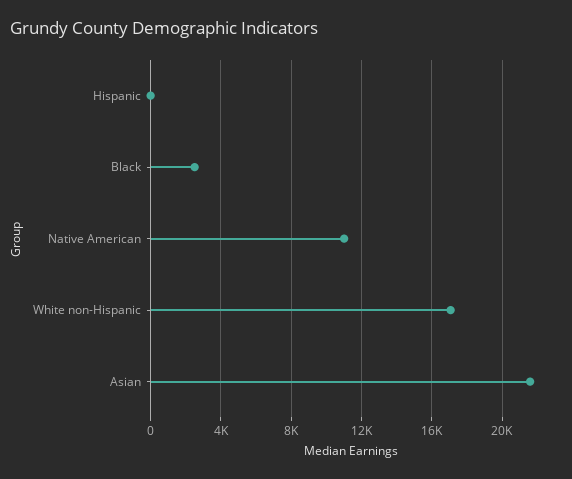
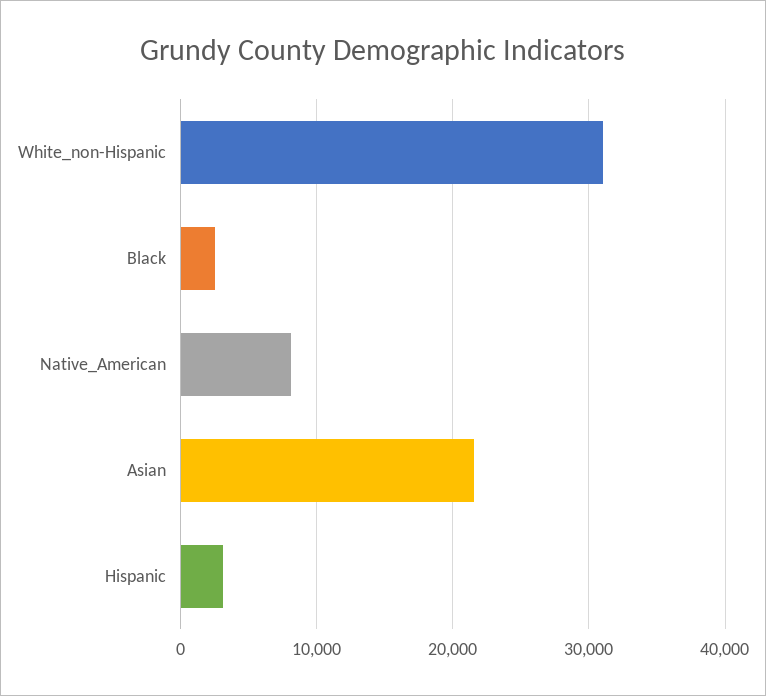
  {
-   "Hispanic": 0,
+   "Hispanic": 3000,
    "Black": 2500,
-   "Native American": 11000,
+   "Native American": 8000,
-   "White non-Hispanic": 17000,
+   "White non-Hispanic": 31000,
    "Asian": 21500
  }

